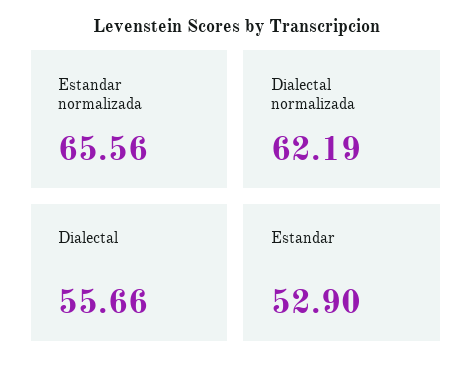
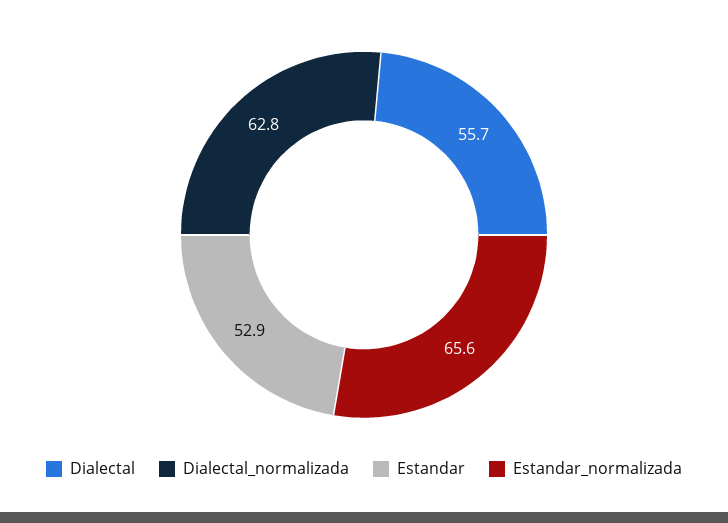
  {
    "Estandar normalizada": 65.56,
-   "Dialectal normalizada": 62.19,
+   "Dialectal normalizada": 62.8,
    "Dialectal": 55.66,
    "Estandar": 52.9
  }

